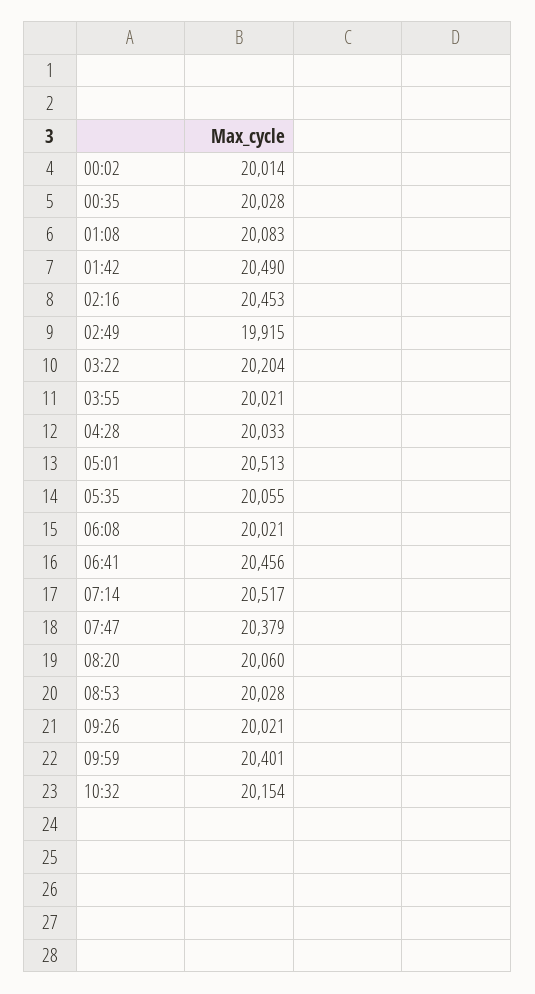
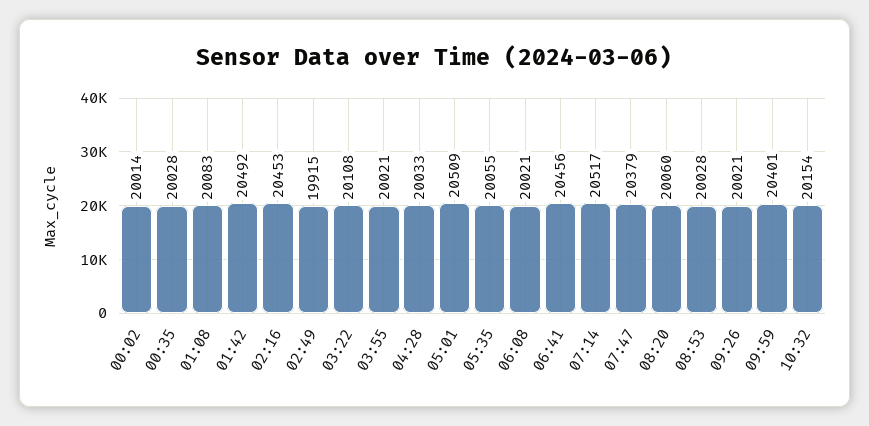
  {
    "00:02": 20014,
    "00:35": 20028,
    "01:08": 20083,
-   "01:42": 20490,
+   "01:42": 20492,
    "02:16": 20453,
    "02:49": 19915,
-   "03:22": 20204,
+   "03:22": 20108,
    "03:55": 20021,
    "04:28": 20033,
-   "05:01": 20513,
+   "05:01": 20509,
    "05:35": 20055,
    "06:08": 20021,
    "06:41": 20456,
    "07:14": 20517,
    "07:47": 20379,
    "08:20": 20060,
    "08:53": 20028,
    "09:26": 20021,
    "09:59": 20401,
    "10:32": 20154
  }

